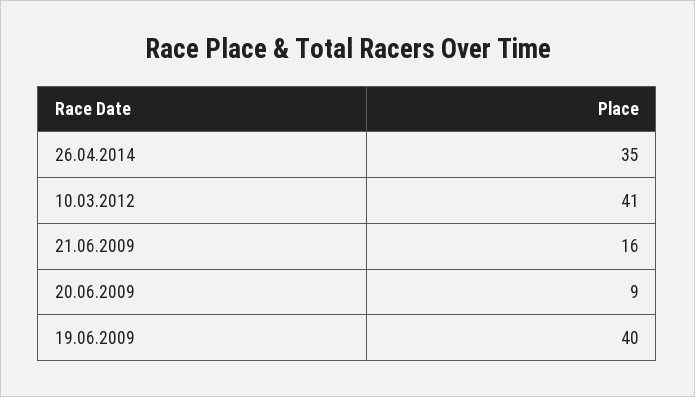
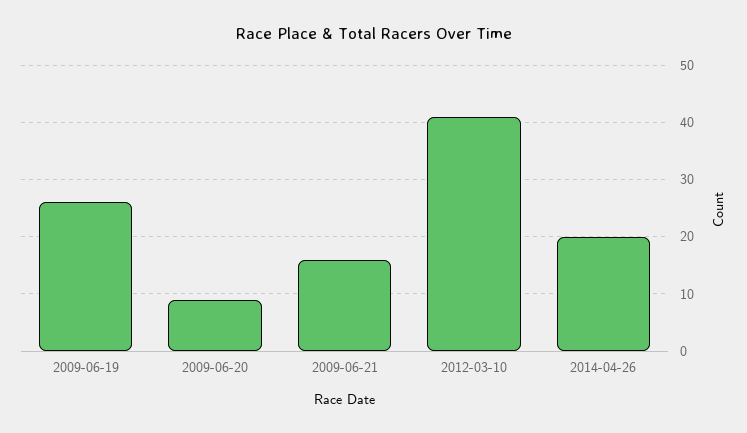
  {
-   "26.04.2014": 35,
+   "26.04.2014": 20,
    "10.03.2012": 41,
    "21.06.2009": 16,
    "20.06.2009": 9,
-   "19.06.2009": 40
+   "19.06.2009": 25
  }

